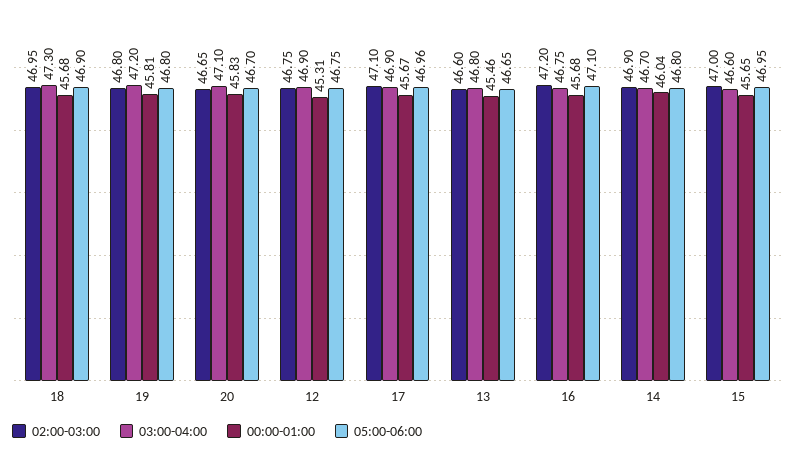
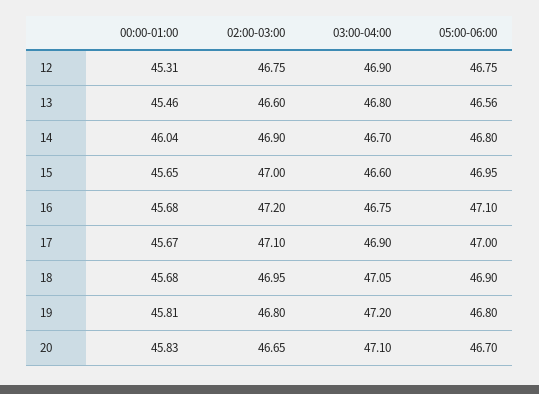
  {
    "02:00-03:00": {
      "18": 46.95,
      "19": 46.8,
      "20": 46.65,
      "12": 46.75,
      "17": 47.1,
      "13": 46.6,
      "16": 47.2,
      "14": 46.9,
      "15": 47
    },
    "03:00-04:00": {
-     "18": 47.3,
+     "18": 47.05,
      "19": 47.2,
      "20": 47.1,
      "12": 46.9,
      "17": 46.9,
      "13": 46.8,
      "16": 46.75,
      "14": 46.7,
      "15": 46.6
    },
    "00:00-01:00": {
      "18": 45.68,
      "19": 45.81,
      "20": 45.83,
      "12": 45.31,
      "17": 45.67,
      "13": 45.46,
      "16": 45.68,
      "14": 46.04,
      "15": 45.65
    },
    "05:00-06:00": {
      "18": 46.9,
      "19": 46.8,
      "20": 46.7,
      "12": 46.75,
-     "17": 46.96,
+     "17": 47,
-     "13": 46.65,
+     "13": 46.56,
      "16": 47.1,
      "14": 46.8,
      "15": 46.95
    }
  }

